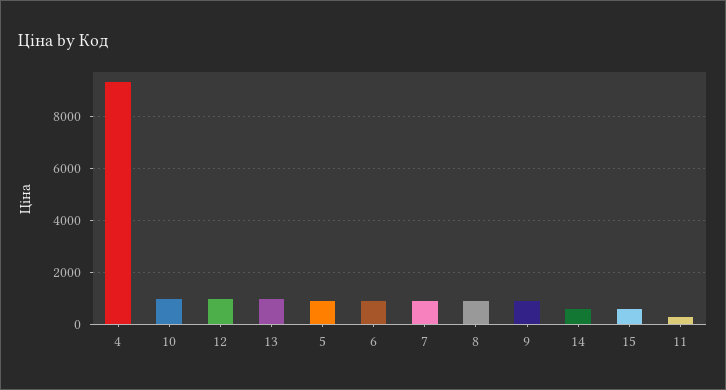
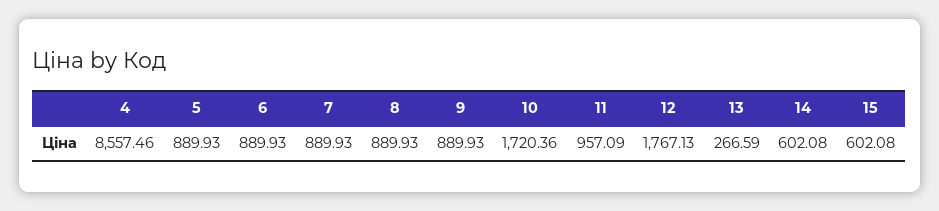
  {
-   "4": 9250,
+   "4": 8557.46,
-   "10": 1000,
+   "10": 1720.36,
-   "12": 1000,
+   "12": 1767.13,
-   "13": 1000,
+   "13": 266.59,
    "5": 889.93,
    "6": 889.93,
    "7": 889.93,
    "8": 889.93,
    "9": 889.93,
    "14": 602.08,
    "15": 602.08,
-   "11": 250
+   "11": 957.09
  }

